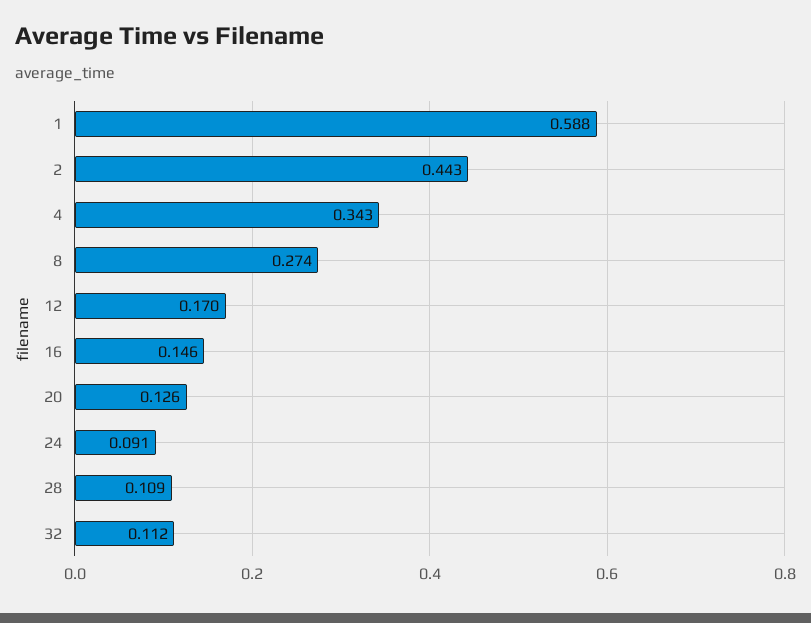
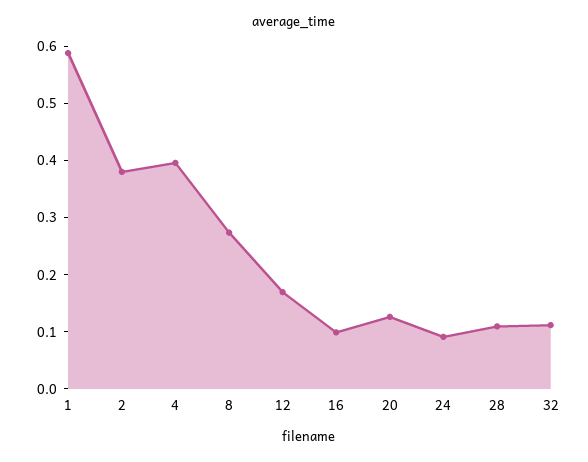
  {
    "1": 0.588,
-   "2": 0.443,
+   "2": 0.38,
-   "4": 0.343,
+   "4": 0.4,
    "8": 0.274,
    "12": 0.17,
-   "16": 0.146,
+   "16": 0.1,
    "20": 0.126,
    "24": 0.091,
    "28": 0.109,
    "32": 0.112
  }

